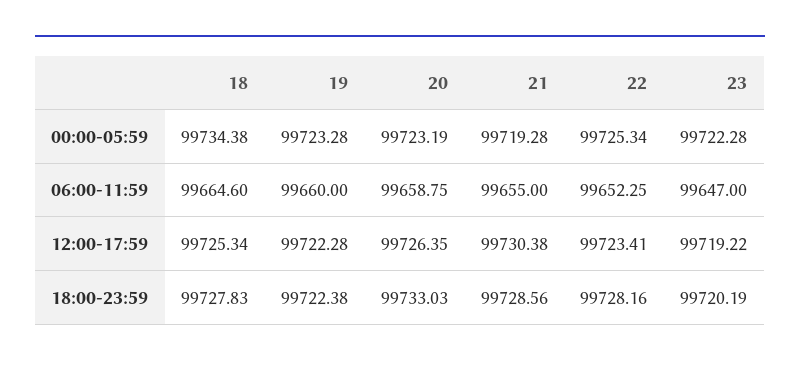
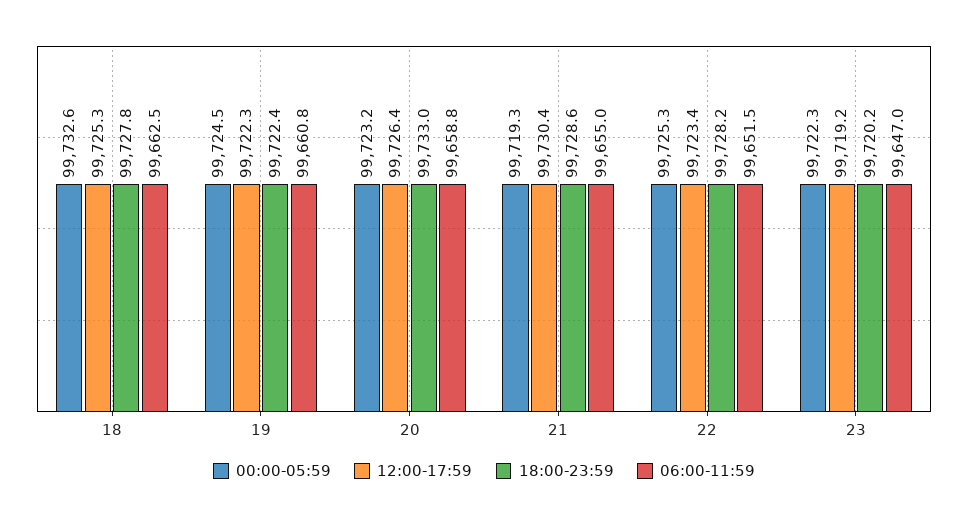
  {
    "00:00-05:59": {
-     "18": 99734.38,
+     "18": 99732.6,
-     "19": 99723.28,
+     "19": 99724.5,
      "20": 99723.19,
      "21": 99719.28,
      "22": 99725.34,
      "23": 99722.28
    },
    "06:00-11:59": {
-     "18": 99664.6,
+     "18": 99662.5,
-     "19": 99660,
+     "19": 99660.8,
      "20": 99658.75,
      "21": 99655,
-     "22": 99652.25,
+     "22": 99651.5,
      "23": 99647
    },
    "12:00-17:59": {
      "18": 99725.34,
      "19": 99722.28,
      "20": 99726.35,
      "21": 99730.38,
      "22": 99723.41,
      "23": 99719.22
    },
    "18:00-23:59": {
      "18": 99727.83,
      "19": 99722.38,
      "20": 99733.03,
      "21": 99728.56,
      "22": 99728.16,
      "23": 99720.19
    }
  }

